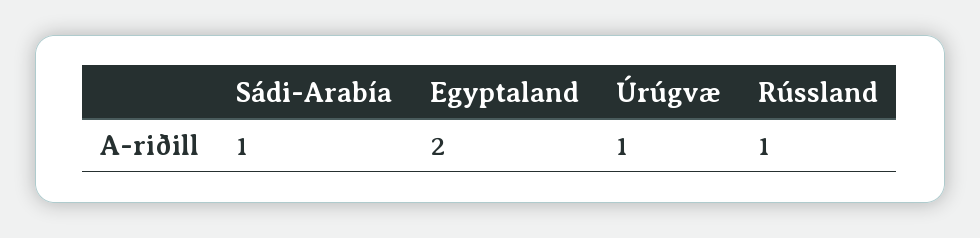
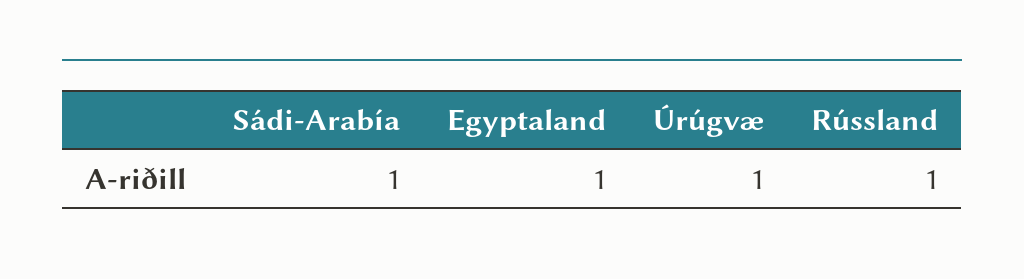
  {
    "Sádi-Arabía": 1,
-   "Egyptaland": 2,
+   "Egyptaland": 1,
    "Úrúgvæ": 1,
    "Rússland": 1
  }

